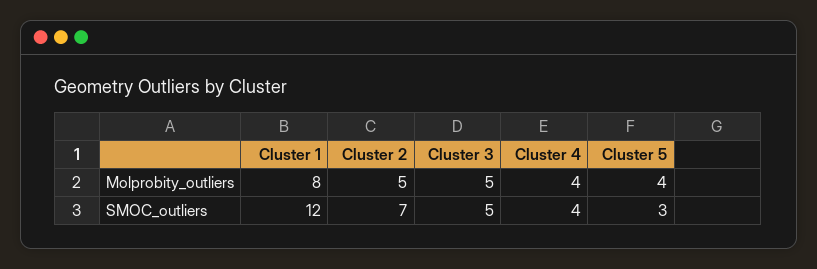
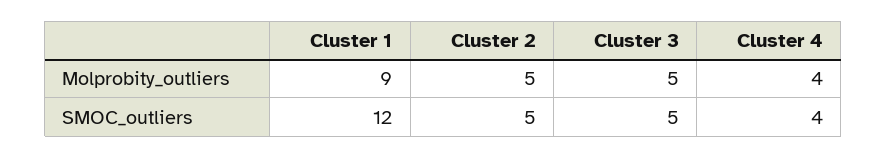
  {
    "Cluster 1": {
-     "Molprobity_outliers": 8,
+     "Molprobity_outliers": 9,
      "SMOC_outliers": 12
    },
    "Cluster 2": {
      "Molprobity_outliers": 5,
-     "SMOC_outliers": 7
+     "SMOC_outliers": 5
    },
    "Cluster 3": {
      "Molprobity_outliers": 5,
      "SMOC_outliers": 5
    },
    "Cluster 4": {
      "Molprobity_outliers": 4,
      "SMOC_outliers": 4
-   },
+   }
-   "Cluster 5": {
-     "Molprobity_outliers": 4,
-     "SMOC_outliers": 3
-   }
  }

